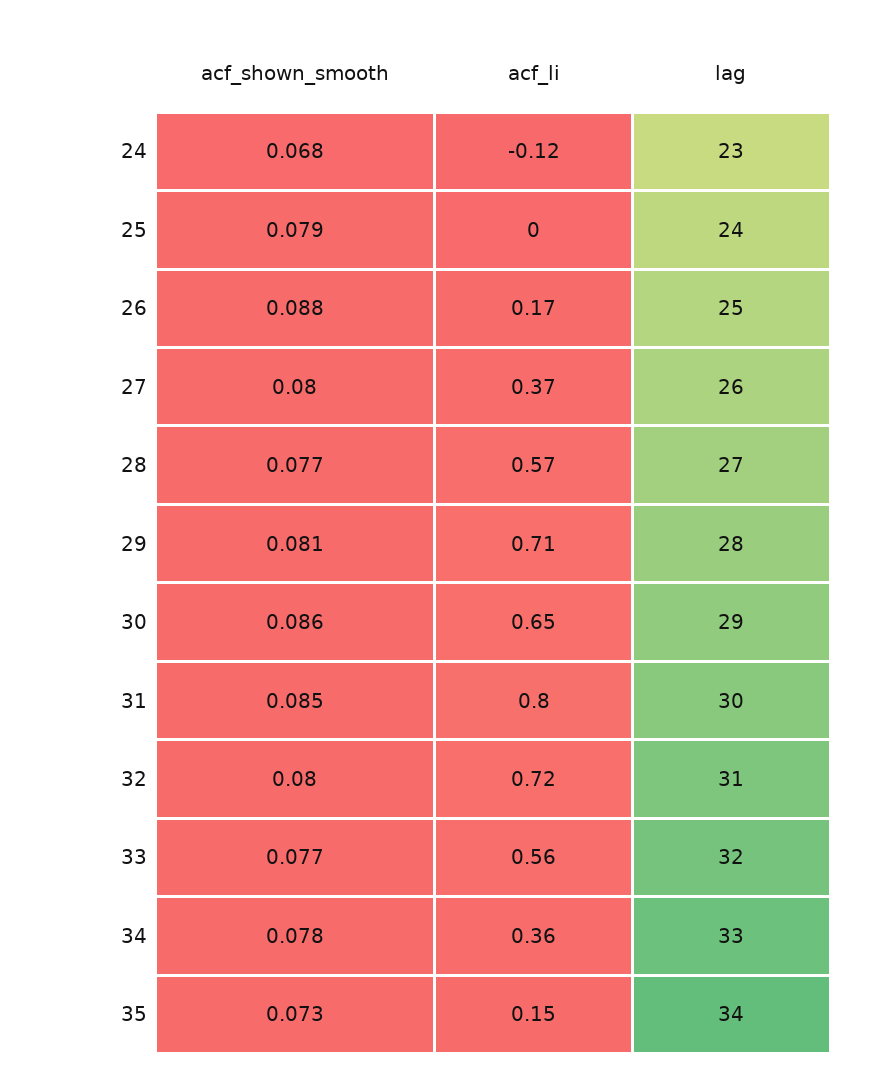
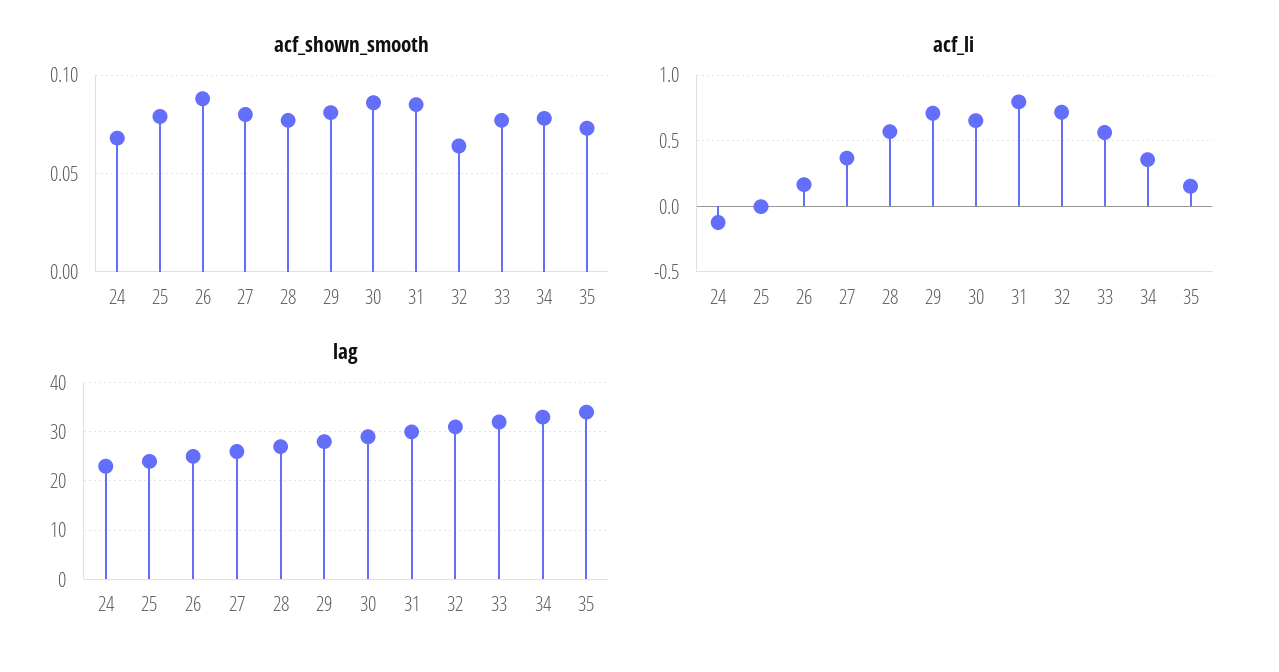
  {
    "acf_shown_smooth": {
      "24": 0.068,
      "25": 0.079,
      "26": 0.088,
      "27": 0.08,
      "28": 0.077,
      "29": 0.081,
      "30": 0.086,
      "31": 0.085,
-     "32": 0.08,
+     "32": 0.065,
      "33": 0.077,
      "34": 0.078,
      "35": 0.073
    },
    "acf_li": {
      "24": -0.12,
      "25": 0,
      "26": 0.17,
      "27": 0.37,
      "28": 0.57,
      "29": 0.71,
      "30": 0.65,
      "31": 0.8,
      "32": 0.72,
      "33": 0.56,
      "34": 0.36,
      "35": 0.15
    },
    "lag": {
      "24": 23,
      "25": 24,
      "26": 25,
      "27": 26,
      "28": 27,
      "29": 28,
      "30": 29,
      "31": 30,
      "32": 31,
      "33": 32,
      "34": 33,
      "35": 34
    }
  }

